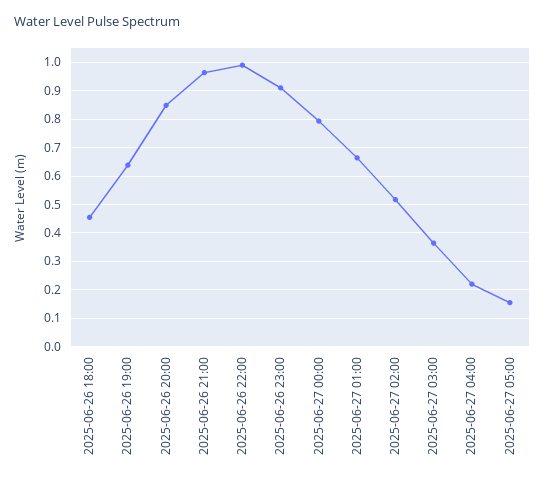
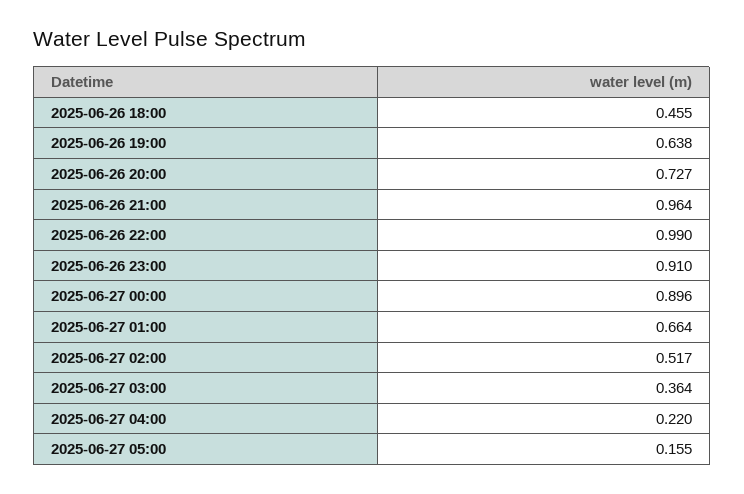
  {
    "2025-06-26 18:00": 0.455,
    "2025-06-26 19:00": 0.638,
-   "2025-06-26 20:00": 0.85,
+   "2025-06-26 20:00": 0.727,
    "2025-06-26 21:00": 0.964,
    "2025-06-26 22:00": 0.99,
    "2025-06-26 23:00": 0.91,
-   "2025-06-27 00:00": 0.8,
+   "2025-06-27 00:00": 0.896,
    "2025-06-27 01:00": 0.664,
    "2025-06-27 02:00": 0.517,
    "2025-06-27 03:00": 0.364,
    "2025-06-27 04:00": 0.22,
    "2025-06-27 05:00": 0.155
  }

